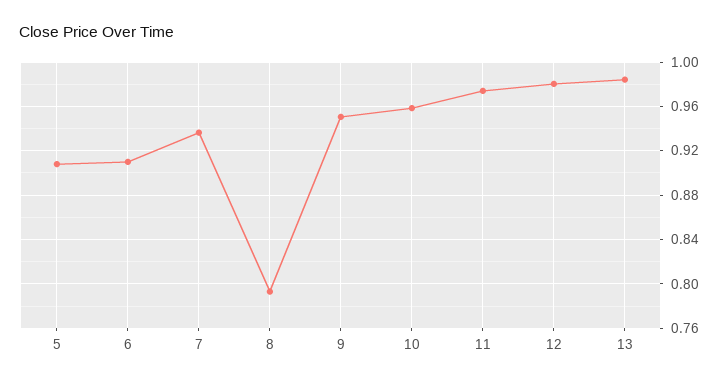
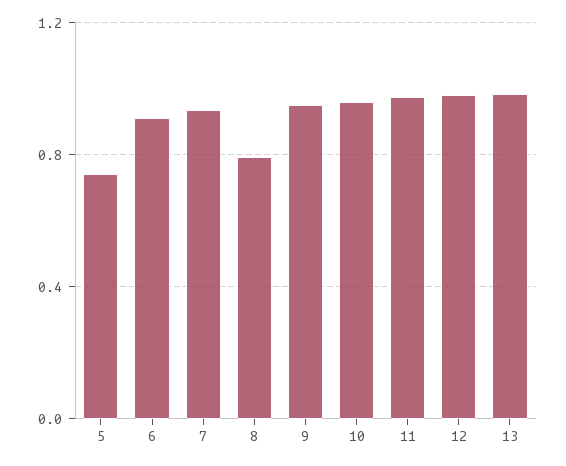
  {
-   "5": 0.91,
+   "5": 0.75,
    "6": 0.91,
    "7": 0.94,
    "8": 0.79,
    "9": 0.95,
    "10": 0.96,
    "11": 0.97,
    "12": 0.98,
    "13": 0.98
  }

